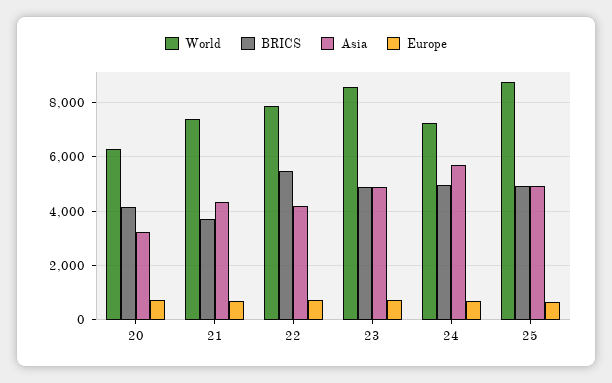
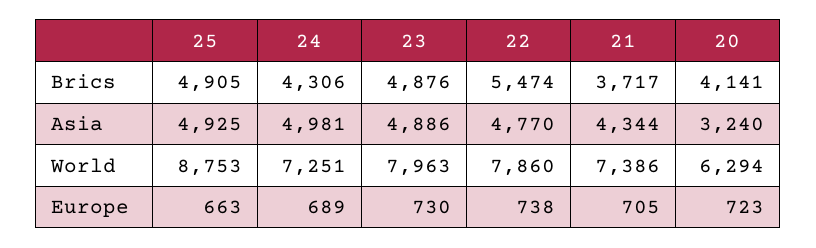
  {
    "World": {
      "20": 6294,
      "21": 7386,
      "22": 7860,
-     "23": 8500,
+     "23": 7963,
      "24": 7251,
      "25": 8753
    },
    "BRICS": {
      "20": 4141,
      "21": 3717,
      "22": 5474,
      "23": 4876,
-     "24": 5000,
+     "24": 4306,
      "25": 4905
    },
    "Asia": {
      "20": 3240,
      "21": 4344,
-     "22": 4250,
+     "22": 4770,
      "23": 4886,
-     "24": 5750,
+     "24": 4981,
      "25": 4925
    },
    "Europe": {
      "20": 723,
      "21": 705,
      "22": 738,
      "23": 730,
      "24": 689,
      "25": 663
    }
  }

